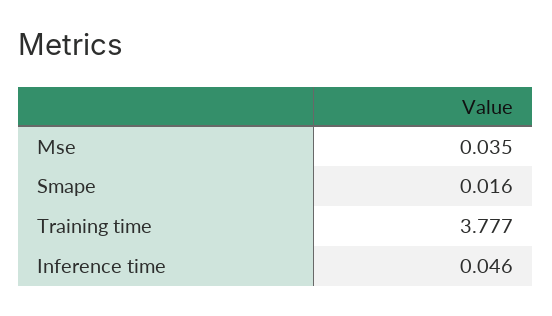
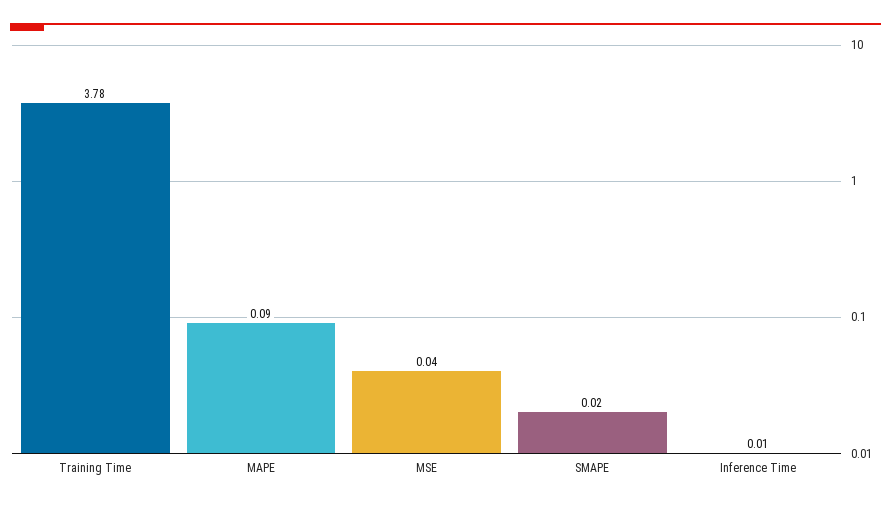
  {
    "Mse": 0.035,
    "Smape": 0.016,
    "Training time": 3.777,
-   "Inference time": 0.046
+   "Inference time": 0.01,
+   "MAPE": 0.09
  }

